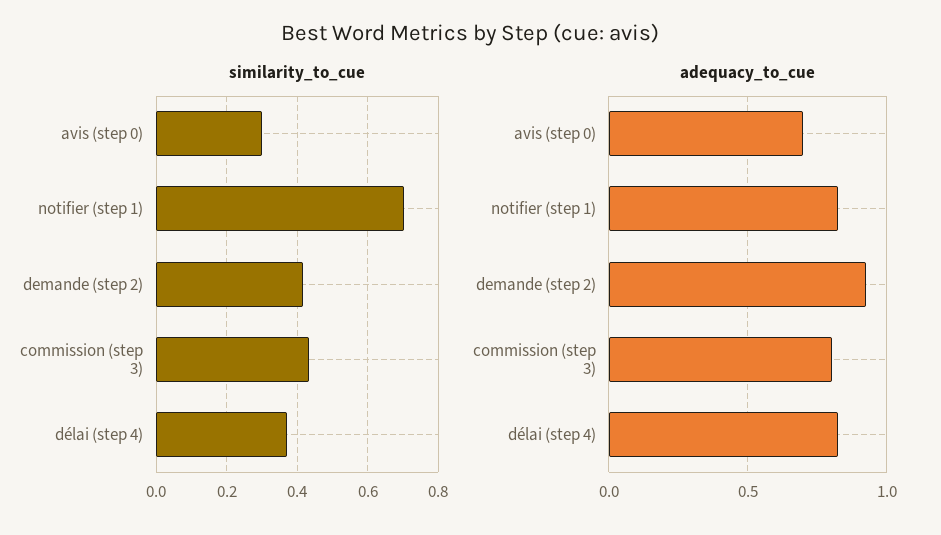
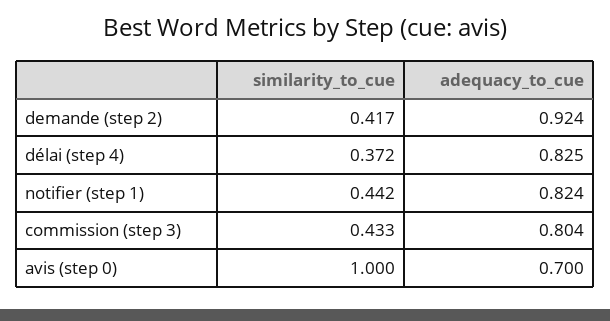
  {
    "similarity_to_cue": {
-     "avis (step 0)": 0.3,
+     "avis (step 0)": 1,
-     "notifier (step 1)": 0.7,
+     "notifier (step 1)": 0.442,
      "demande (step 2)": 0.417,
      "commission (step 3)": 0.433,
      "délai (step 4)": 0.372
    },
    "adequacy_to_cue": {
      "avis (step 0)": 0.7,
      "notifier (step 1)": 0.824,
      "demande (step 2)": 0.924,
      "commission (step 3)": 0.804,
      "délai (step 4)": 0.825
    }
  }

